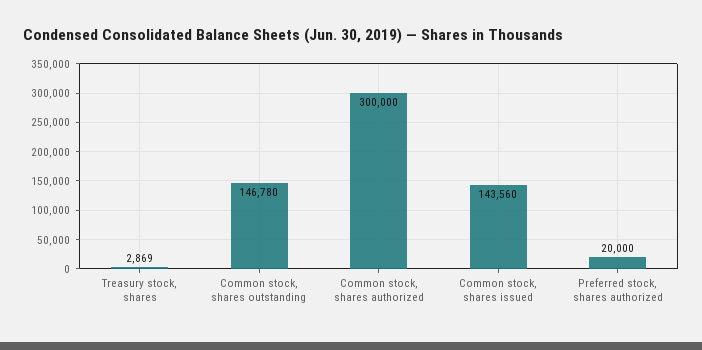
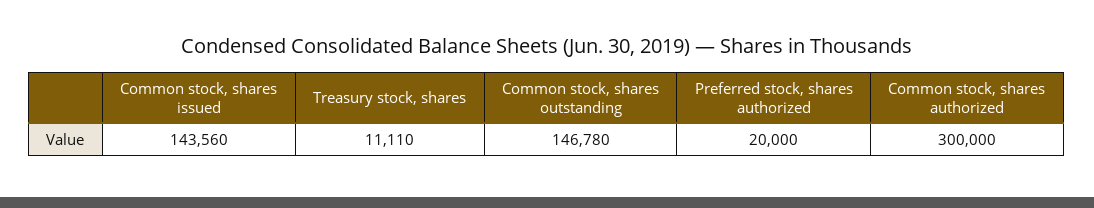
  {
-   "Treasury stock, shares": 2869,
+   "Treasury stock, shares": 11110,
    "Common stock, shares outstanding": 146780,
    "Common stock, shares authorized": 300000,
    "Common stock, shares issued": 143560,
    "Preferred stock, shares authorized": 20000
  }

